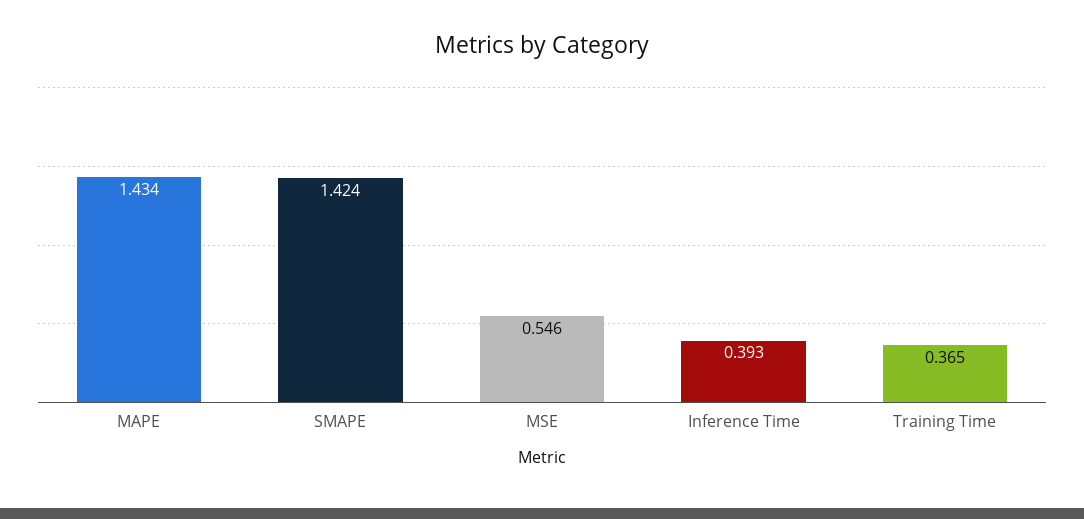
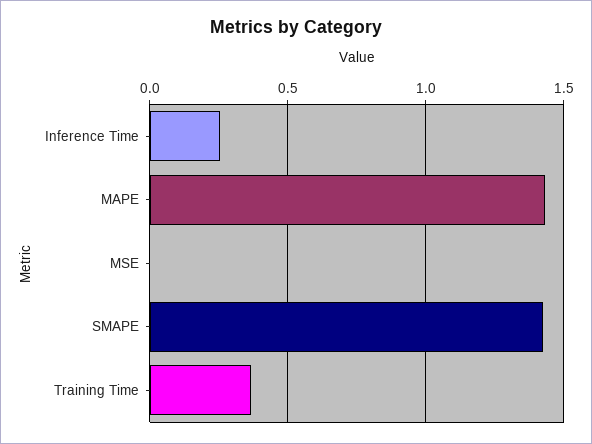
  {
    "MAPE": 1.434,
    "SMAPE": 1.424,
-   "MSE": 0.546,
+   "MSE": 0,
-   "Inference Time": 0.393,
+   "Inference Time": 0.25,
    "Training Time": 0.365
  }

